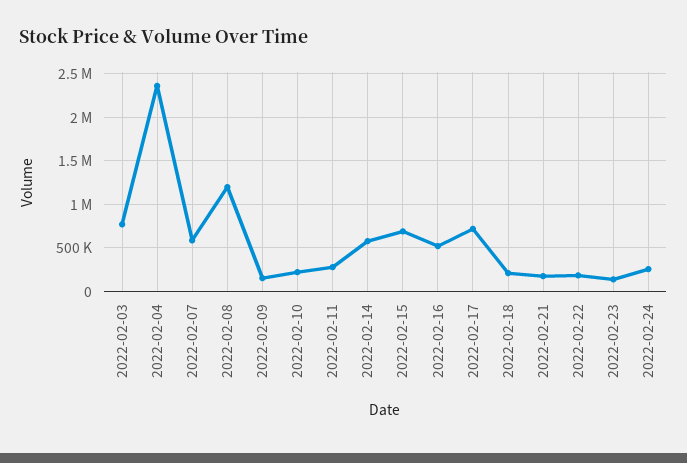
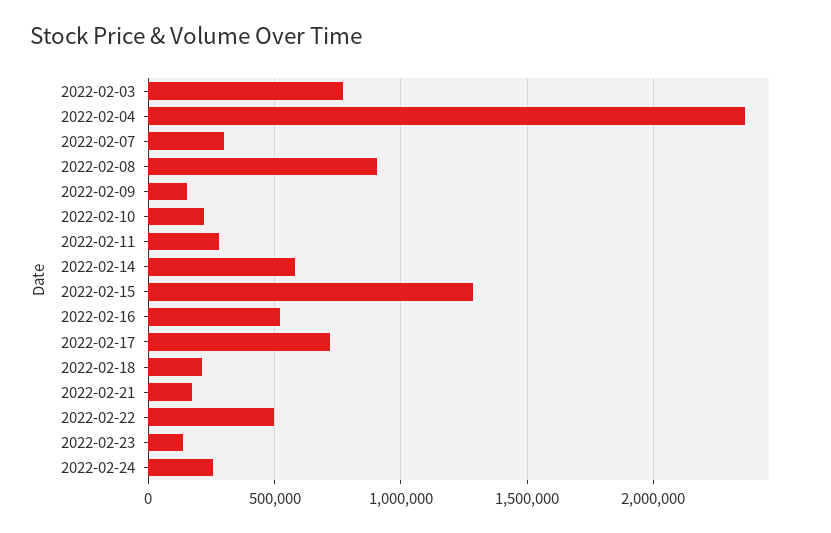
  {
    "2022-02-03": 750000,
    "2022-02-04": 2350000,
-   "2022-02-07": 600000,
+   "2022-02-07": 300000,
-   "2022-02-08": 1200000,
+   "2022-02-08": 900000,
    "2022-02-09": 150000,
    "2022-02-10": 200000,
    "2022-02-11": 300000,
    "2022-02-14": 600000,
-   "2022-02-15": 700000,
+   "2022-02-15": 1300000,
    "2022-02-16": 500000,
    "2022-02-17": 700000,
    "2022-02-18": 200000,
    "2022-02-21": 150000,
-   "2022-02-22": 200000,
+   "2022-02-22": 500000,
    "2022-02-23": 150000,
    "2022-02-24": 250000
  }

